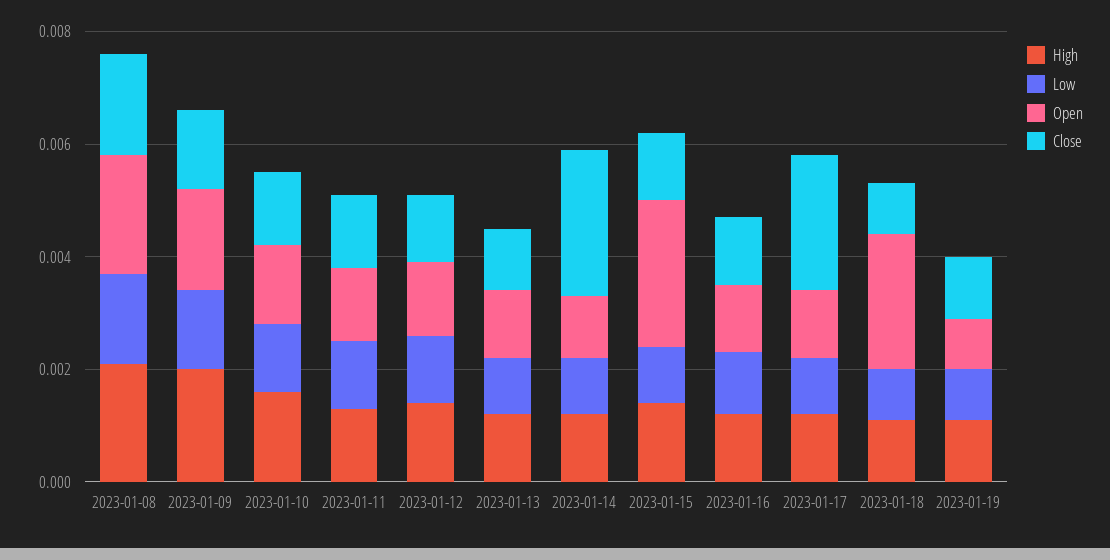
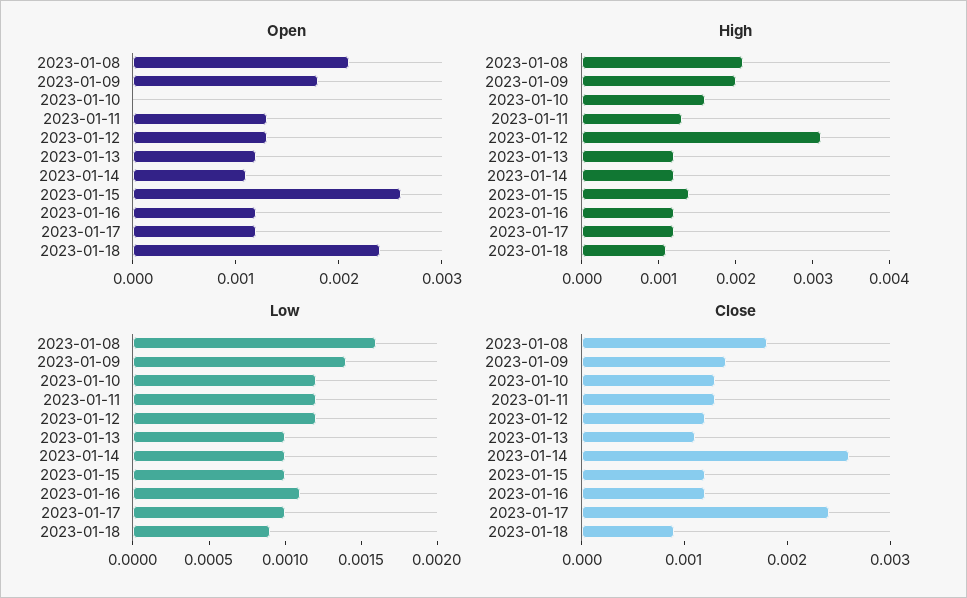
  {
    "High": {
      "2023-01-08": 0.002,
      "2023-01-09": 0.002,
      "2023-01-10": 0.0015,
      "2023-01-11": 0.0015,
-     "2023-01-12": 0.0015,
+     "2023-01-12": 0.003,
      "2023-01-13": 0.001,
      "2023-01-14": 0.001,
      "2023-01-15": 0.0015,
      "2023-01-16": 0.001,
      "2023-01-17": 0.001,
-     "2023-01-18": 0.001,
+     "2023-01-18": 0.001
-     "2023-01-19": 0.001
    },
    "Low": {
      "2023-01-08": 0.0016,
      "2023-01-09": 0.0014,
      "2023-01-10": 0.0012,
      "2023-01-11": 0.0012,
      "2023-01-12": 0.0012,
      "2023-01-13": 0.001,
      "2023-01-14": 0.001,
      "2023-01-15": 0.001,
      "2023-01-16": 0.0011,
      "2023-01-17": 0.001,
-     "2023-01-18": 0.0009,
+     "2023-01-18": 0.0009
-     "2023-01-19": 0.001
    },
    "Open": {
      "2023-01-08": 0.0021,
      "2023-01-09": 0.0018,
-     "2023-01-10": 0.0015,
+     "2023-01-10": 0,
      "2023-01-11": 0.0013,
      "2023-01-12": 0.0013,
      "2023-01-13": 0.0012,
      "2023-01-14": 0.0011,
      "2023-01-15": 0.0026,
      "2023-01-16": 0.0012,
      "2023-01-17": 0.0012,
-     "2023-01-18": 0.0024,
+     "2023-01-18": 0.0024
-     "2023-01-19": 0.001
    },
    "Close": {
      "2023-01-08": 0.0018,
      "2023-01-09": 0.0014,
      "2023-01-10": 0.0013,
      "2023-01-11": 0.0013,
      "2023-01-12": 0.0012,
      "2023-01-13": 0.0011,
      "2023-01-14": 0.0026,
      "2023-01-15": 0.0012,
      "2023-01-16": 0.0012,
      "2023-01-17": 0.0024,
-     "2023-01-18": 0.0009,
+     "2023-01-18": 0.0009
-     "2023-01-19": 0.001
    }
  }

